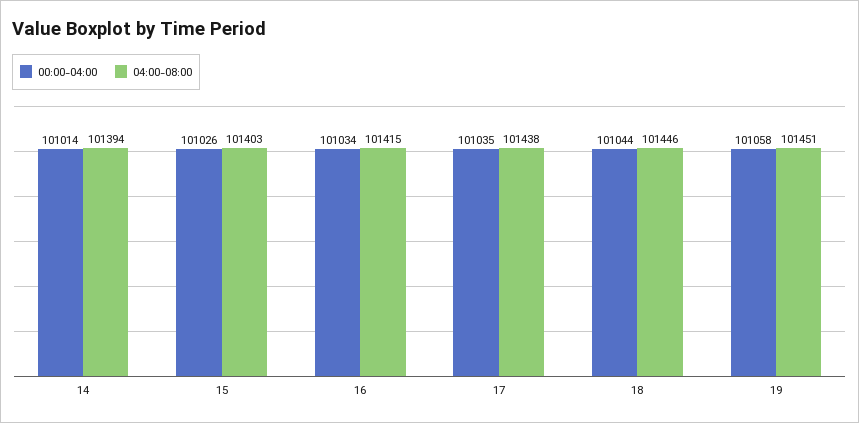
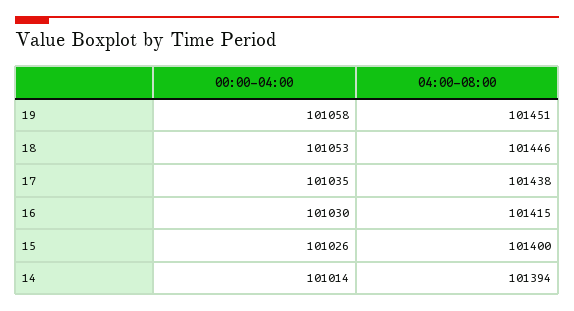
  {
    "00:00-04:00": {
      "14": 101014,
      "15": 101026,
-     "16": 101034,
+     "16": 101030,
      "17": 101035,
-     "18": 101044,
+     "18": 101053,
      "19": 101058
    },
    "04:00-08:00": {
      "14": 101394,
-     "15": 101403,
+     "15": 101400,
      "16": 101415,
      "17": 101438,
      "18": 101446,
      "19": 101451
    }
  }

